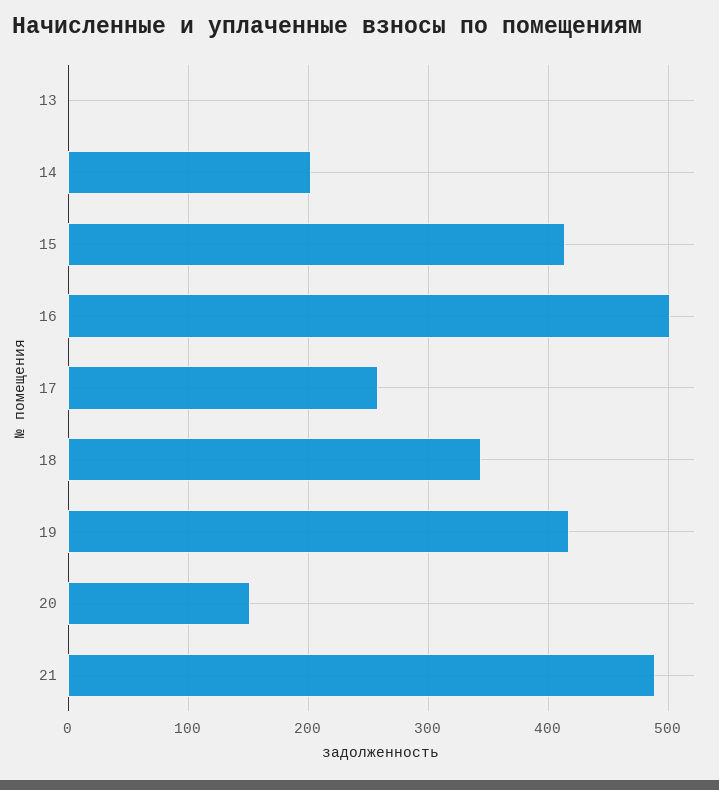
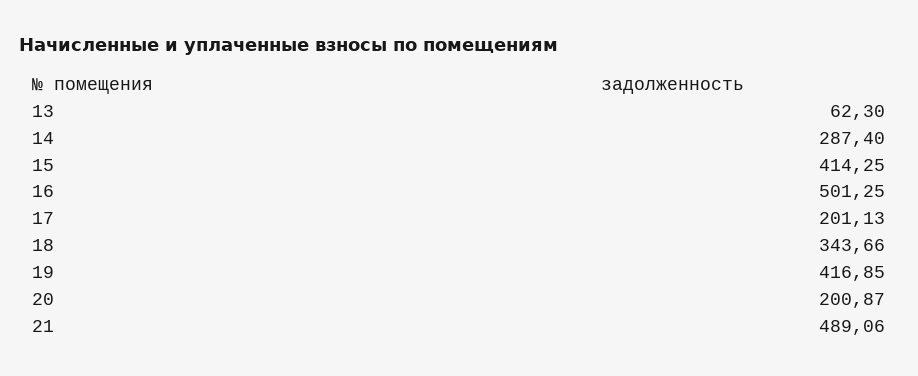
  {
-   "13": 0,
+   "13": 62.3,
-   "14": 200,
+   "14": 287.4,
    "15": 414.25,
    "16": 501.25,
-   "17": 260,
+   "17": 201.13,
    "18": 343.66,
    "19": 416.85,
-   "20": 150,
+   "20": 200.87,
    "21": 489.06
  }

